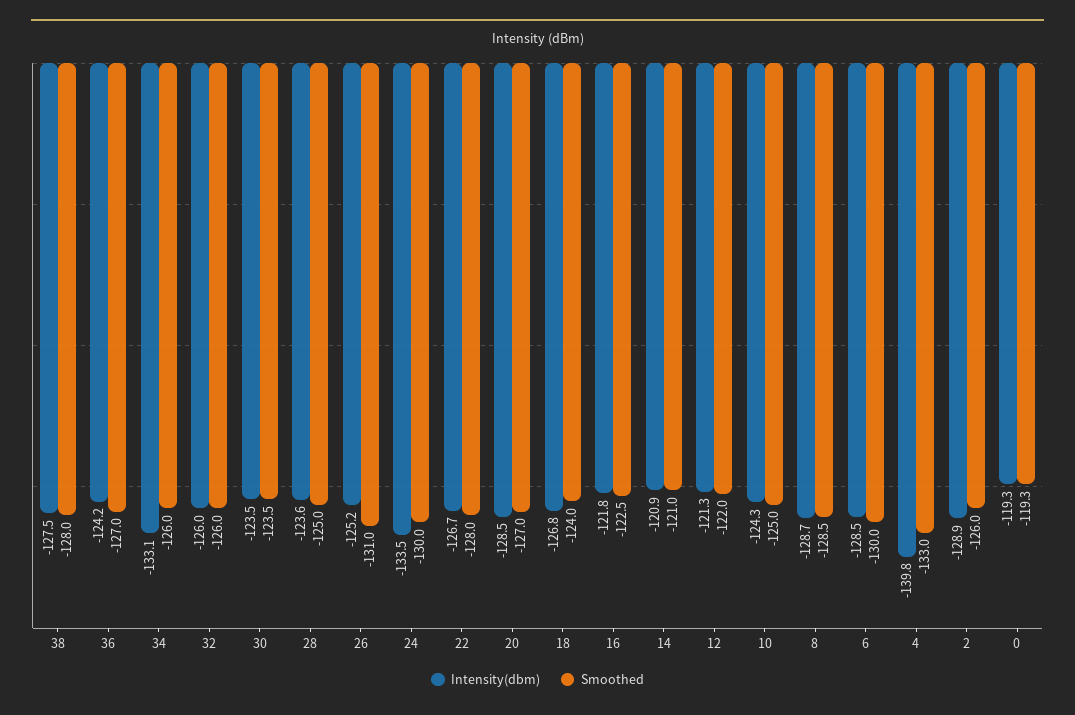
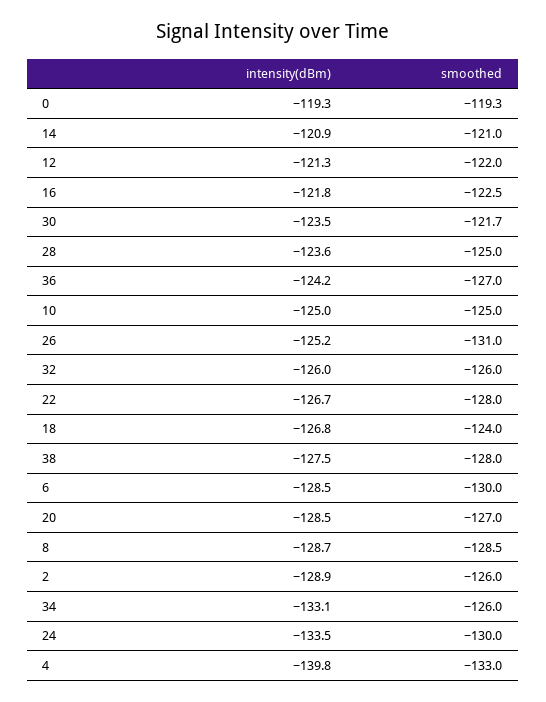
  {
    "Intensity(dbm)": {
      "38": -127.5,
      "36": -124.2,
      "34": -133.1,
      "32": -126,
      "30": -123.5,
      "28": -123.6,
      "26": -125.2,
      "24": -133.5,
      "22": -126.7,
      "20": -128.5,
      "18": -126.8,
      "16": -121.8,
      "14": -120.9,
      "12": -121.3,
-     "10": -124.3,
+     "10": -125,
      "8": -128.7,
      "6": -128.5,
      "4": -139.8,
      "2": -128.9,
      "0": -119.3
    },
    "Smoothed": {
      "38": -128,
      "36": -127,
      "34": -126,
      "32": -126,
-     "30": -123.5,
+     "30": -121.7,
      "28": -125,
      "26": -131,
      "24": -130,
      "22": -128,
      "20": -127,
      "18": -124,
      "16": -122.5,
      "14": -121,
      "12": -122,
      "10": -125,
      "8": -128.5,
      "6": -130,
      "4": -133,
      "2": -126,
      "0": -119.3
    }
  }

